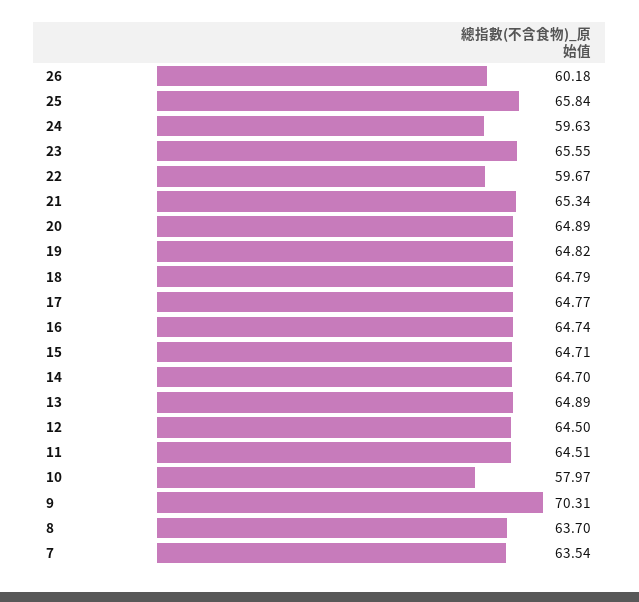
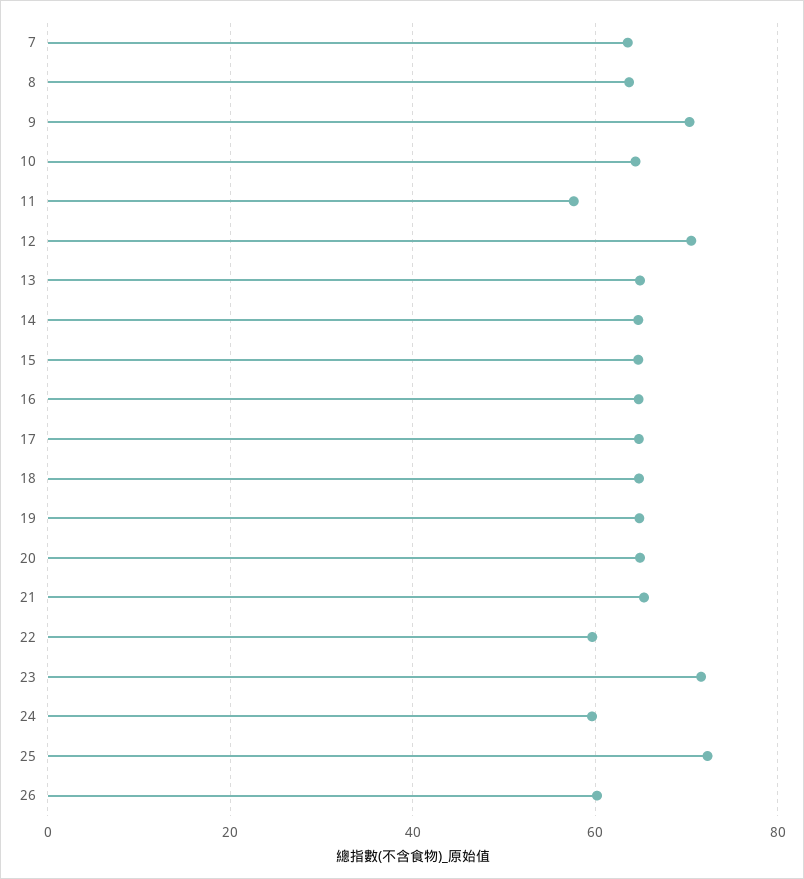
  {
    "26": 60.18,
-   "25": 65.84,
+   "25": 72,
    "24": 59.63,
-   "23": 65.55,
+   "23": 72,
    "22": 59.67,
    "21": 65.34,
    "20": 64.89,
    "19": 64.82,
    "18": 64.79,
    "17": 64.77,
    "16": 64.74,
    "15": 64.71,
    "14": 64.7,
    "13": 64.89,
-   "12": 64.5,
+   "12": 70,
-   "11": 64.51,
+   "11": 58,
-   "10": 57.97,
+   "10": 64,
    "9": 70.31,
    "8": 63.7,
    "7": 63.54
  }

